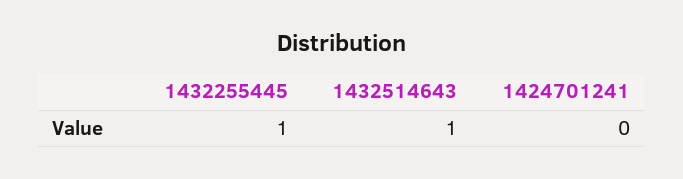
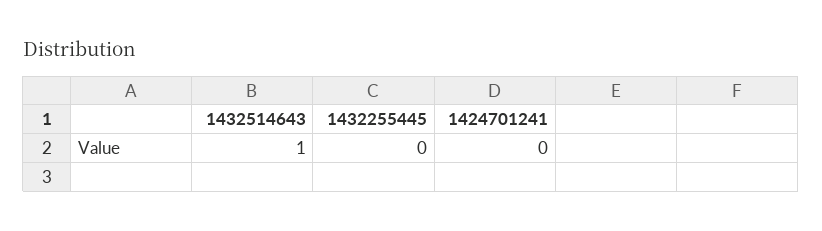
  {
-   "1432255445": 1,
+   "1432255445": 0,
    "1432514643": 1,
    "1424701241": 0
  }

